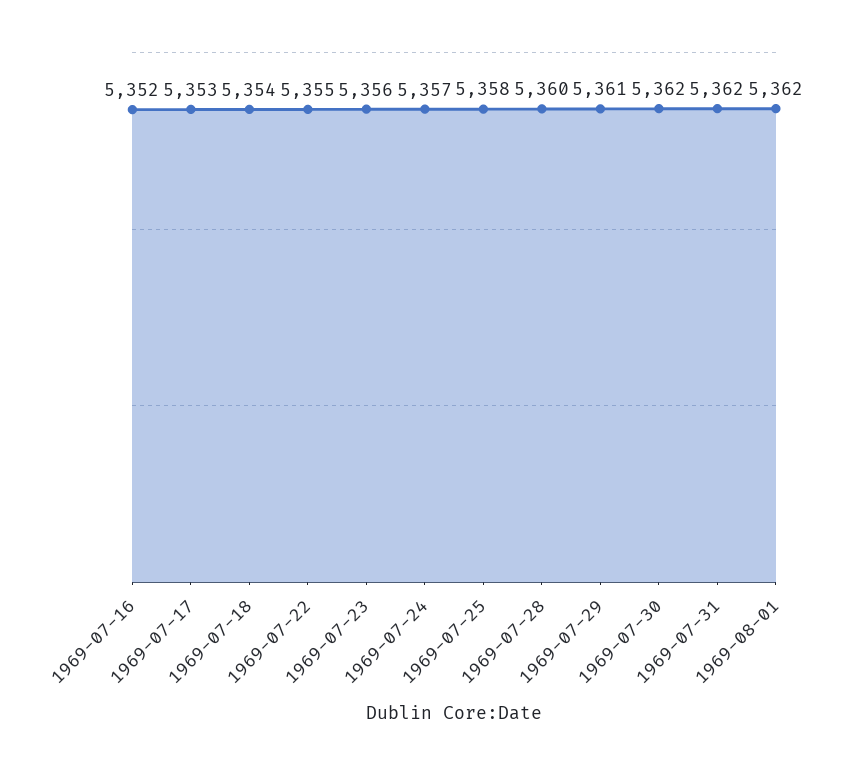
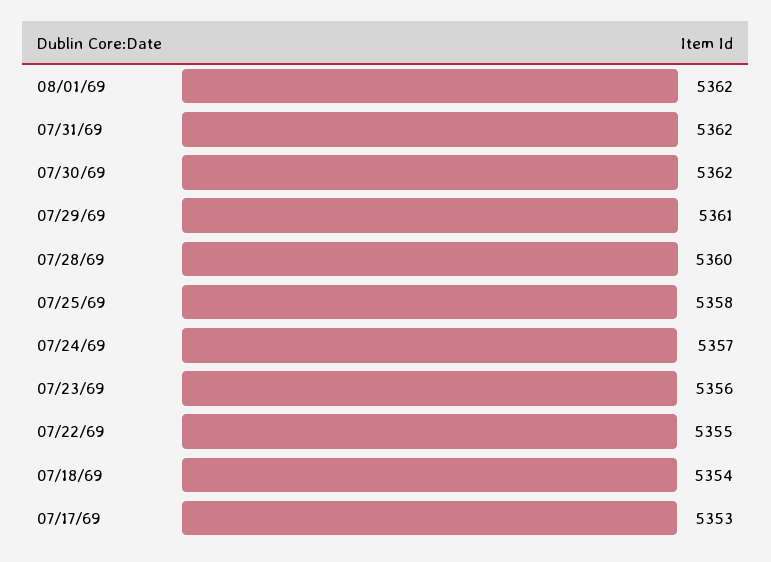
  {
-   "1969-07-16": 5352,
    "1969-07-17": 5353,
    "1969-07-18": 5354,
    "1969-07-22": 5355,
    "1969-07-23": 5356,
    "1969-07-24": 5357,
    "1969-07-25": 5358,
    "1969-07-28": 5360,
    "1969-07-29": 5361,
    "1969-07-30": 5362,
    "1969-07-31": 5362,
    "1969-08-01": 5362
  }

